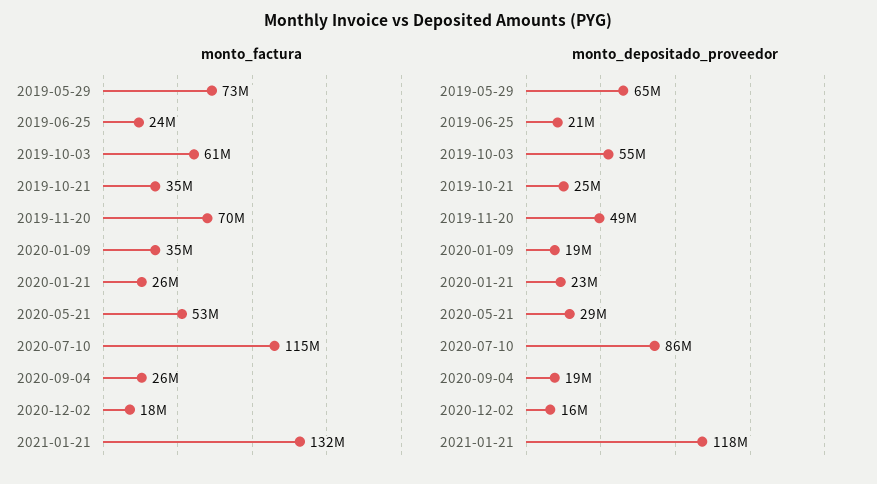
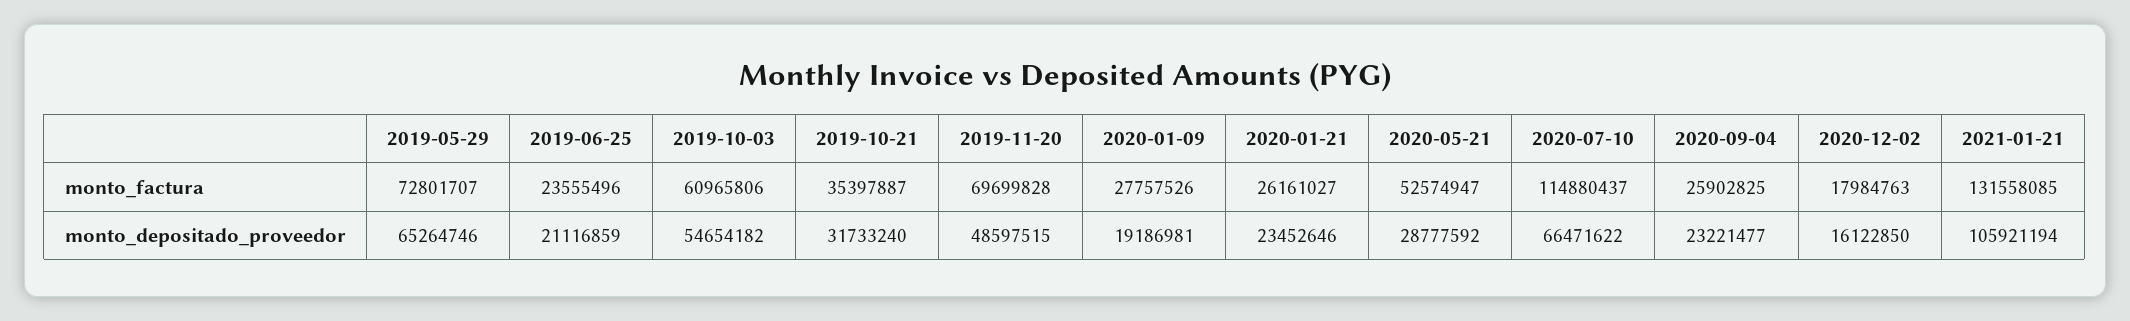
  {
    "monto_factura": {
      "2019-05-29": 72801707,
      "2019-06-25": 23555496,
      "2019-10-03": 60965806,
      "2019-10-21": 35397887,
      "2019-11-20": 69699828,
-     "2020-01-09": 35000000,
+     "2020-01-09": 27757526,
      "2020-01-21": 26161027,
      "2020-05-21": 52574947,
      "2020-07-10": 114880437,
      "2020-09-04": 25902825,
      "2020-12-02": 17984763,
      "2021-01-21": 131558085
    },
    "monto_depositado_proveedor": {
      "2019-05-29": 65264746,
      "2019-06-25": 21116859,
      "2019-10-03": 54654182,
-     "2019-10-21": 25000000,
+     "2019-10-21": 31733240,
      "2019-11-20": 48597515,
      "2020-01-09": 19186981,
      "2020-01-21": 23452646,
      "2020-05-21": 28777592,
-     "2020-07-10": 86000000,
+     "2020-07-10": 66471622,
-     "2020-09-04": 19000000,
+     "2020-09-04": 23221477,
      "2020-12-02": 16122850,
-     "2021-01-21": 118000000
+     "2021-01-21": 105921194
    }
  }

